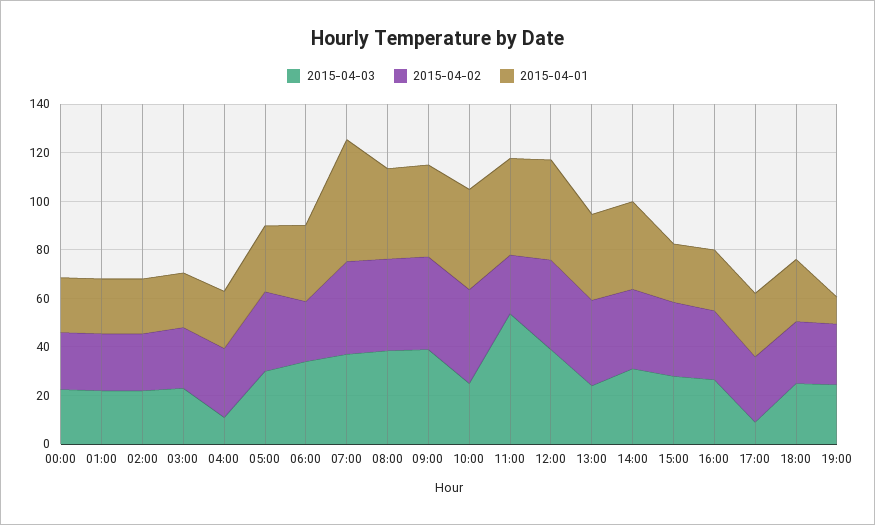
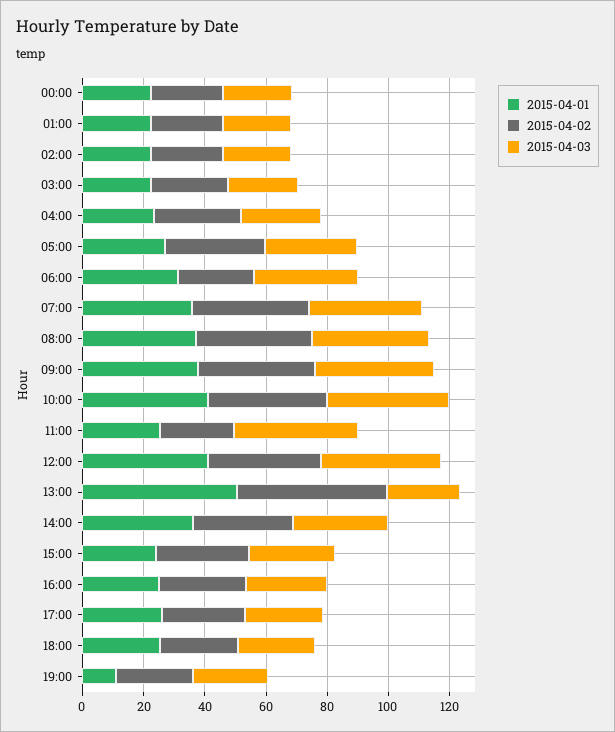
  {
    "2015-04-03": {
      "00:00": 25,
      "01:00": 20,
      "02:00": 20,
      "03:00": 25,
-     "04:00": 10,
+     "04:00": 25,
      "05:00": 30,
      "06:00": 35,
      "07:00": 35,
      "08:00": 40,
      "09:00": 40,
-     "10:00": 25,
+     "10:00": 40,
-     "11:00": 55,
+     "11:00": 40,
      "12:00": 40,
      "13:00": 25,
      "14:00": 30,
      "15:00": 30,
      "16:00": 25,
-     "17:00": 10,
+     "17:00": 25,
      "18:00": 25,
      "19:00": 25
    },
    "2015-04-02": {
      "00:00": 25,
      "01:00": 25,
      "02:00": 25,
      "03:00": 25,
      "04:00": 30,
      "05:00": 35,
      "06:00": 25,
      "07:00": 40,
      "08:00": 40,
      "09:00": 40,
      "10:00": 40,
      "11:00": 25,
      "12:00": 35,
-     "13:00": 35,
+     "13:00": 50,
      "14:00": 35,
      "15:00": 30,
      "16:00": 30,
      "17:00": 25,
      "18:00": 25,
      "19:00": 25
    },
    "2015-04-01": {
      "00:00": 25,
      "01:00": 25,
      "02:00": 25,
      "03:00": 25,
      "04:00": 25,
      "05:00": 25,
      "06:00": 30,
-     "07:00": 50,
+     "07:00": 35,
      "08:00": 35,
      "09:00": 40,
      "10:00": 40,
-     "11:00": 40,
+     "11:00": 25,
      "12:00": 40,
-     "13:00": 35,
+     "13:00": 50,
      "14:00": 35,
      "15:00": 25,
      "16:00": 25,
      "17:00": 25,
      "18:00": 25,
      "19:00": 10
    }
  }

